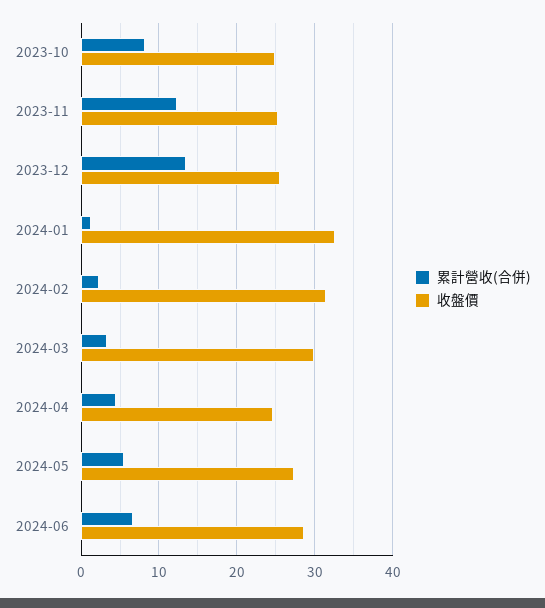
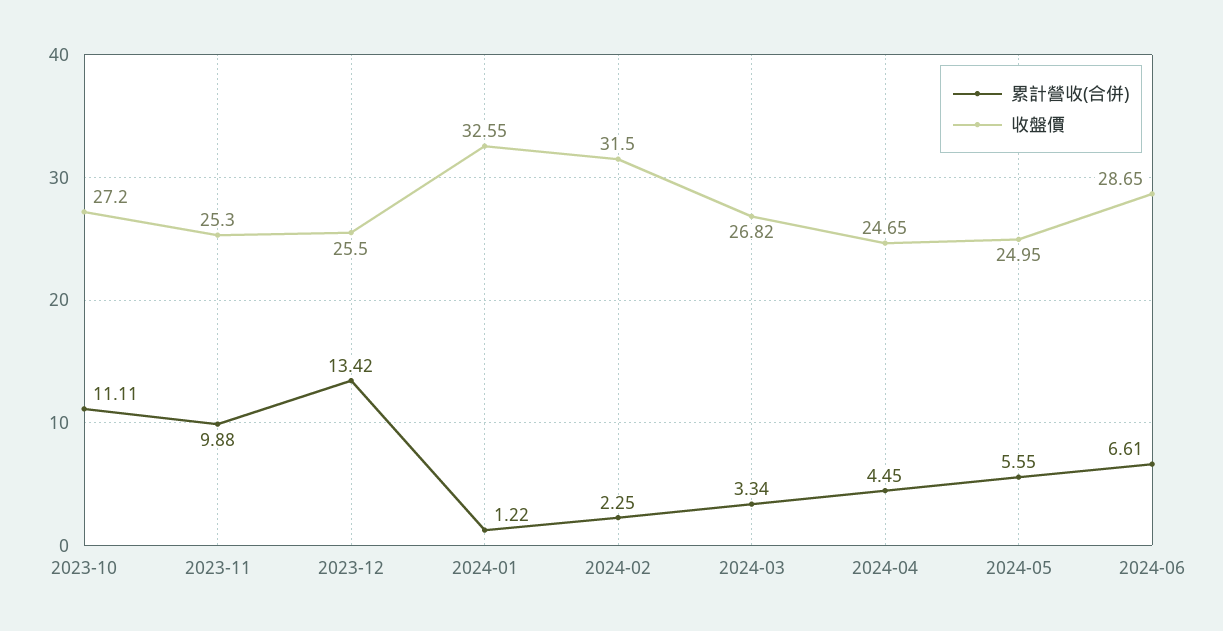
  {
    "累計營收(合併)": {
-     "2023-10": 8,
+     "2023-10": 11.11,
-     "2023-11": 12,
+     "2023-11": 9.88,
      "2023-12": 13.42,
      "2024-01": 1.22,
      "2024-02": 2.25,
      "2024-03": 3.34,
      "2024-04": 4.45,
      "2024-05": 5.55,
      "2024-06": 6.61
    },
    "收盤價": {
-     "2023-10": 25,
+     "2023-10": 27.2,
      "2023-11": 25.3,
      "2023-12": 25.5,
      "2024-01": 32.55,
      "2024-02": 31.5,
-     "2024-03": 30,
+     "2024-03": 26.82,
      "2024-04": 24.65,
-     "2024-05": 27,
+     "2024-05": 24.95,
      "2024-06": 28.65
    }
  }

